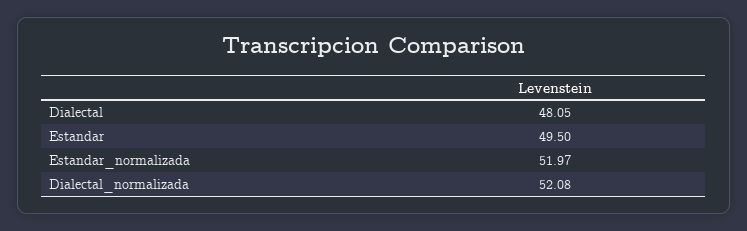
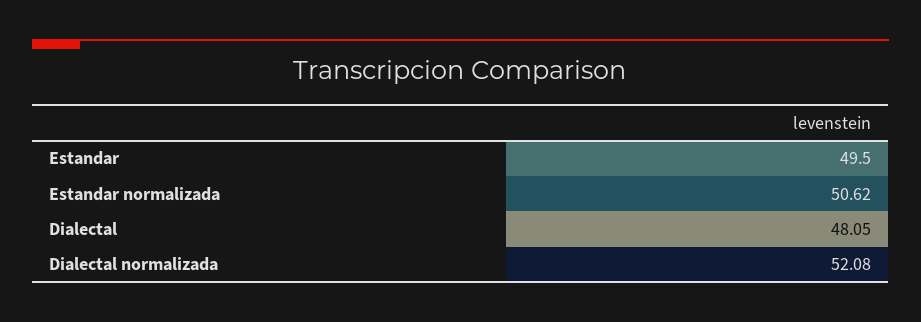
  {
    "Dialectal": 48.05,
    "Estandar": 49.5,
-   "Estandar_normalizada": 51.97,
+   "Estandar_normalizada": 50.62,
    "Dialectal_normalizada": 52.08
  }

